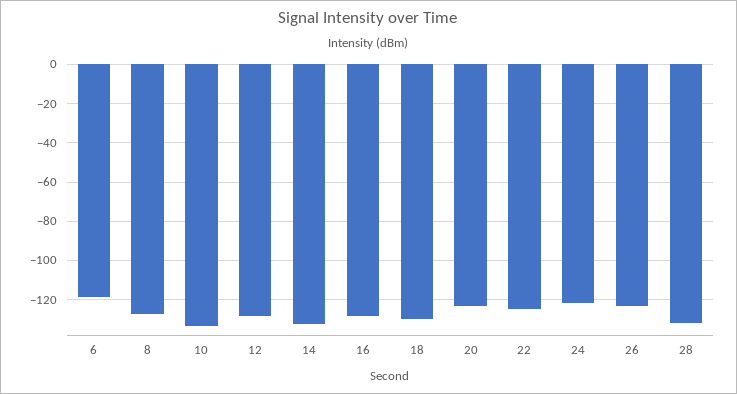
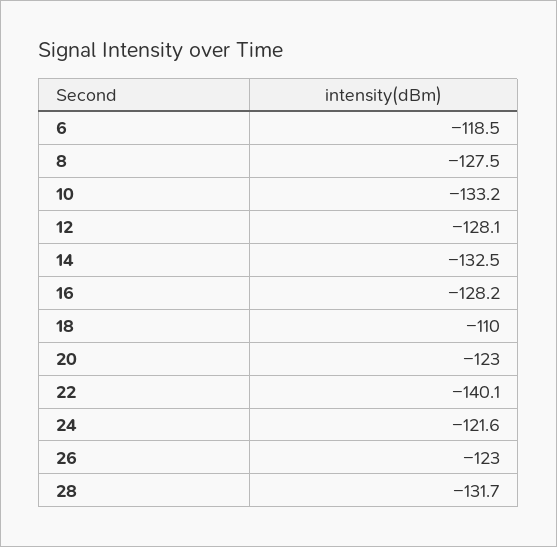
  {
    "6": -118.5,
    "8": -127.5,
    "10": -133.2,
    "12": -128.1,
    "14": -132.5,
    "16": -128.2,
-   "18": -130,
+   "18": -110,
    "20": -123,
-   "22": -125,
+   "22": -140.1,
    "24": -121.6,
    "26": -123,
    "28": -131.7
  }

